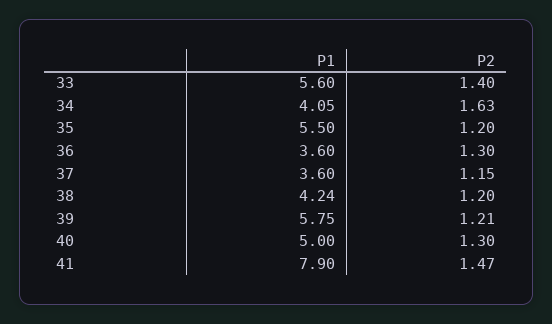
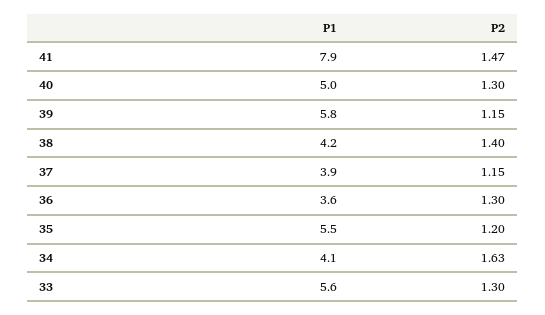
  {
    "P1": {
      "33": 5.6,
      "34": 4.05,
      "35": 5.5,
      "36": 3.6,
-     "37": 3.6,
+     "37": 3.9,
      "38": 4.24,
      "39": 5.75,
      "40": 5,
      "41": 7.9
    },
    "P2": {
-     "33": 1.4,
+     "33": 1.3,
      "34": 1.63,
      "35": 1.2,
      "36": 1.3,
      "37": 1.15,
-     "38": 1.2,
+     "38": 1.4,
-     "39": 1.21,
+     "39": 1.15,
      "40": 1.3,
      "41": 1.47
    }
  }

